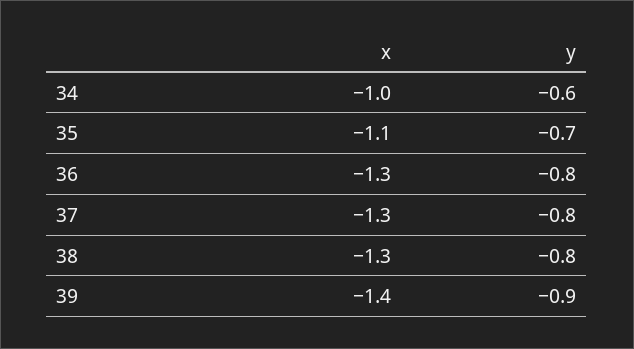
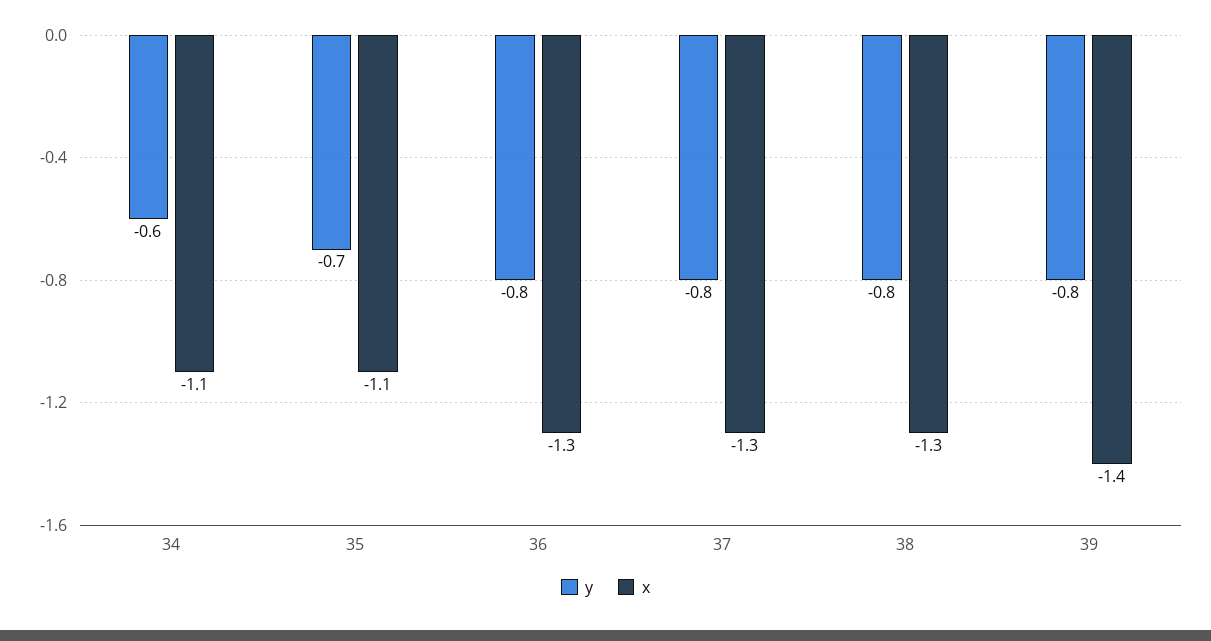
  {
    "x": {
-     "34": -1,
+     "34": -1.1,
      "35": -1.1,
      "36": -1.3,
      "37": -1.3,
      "38": -1.3,
      "39": -1.4
    },
    "y": {
      "34": -0.6,
      "35": -0.7,
      "36": -0.8,
      "37": -0.8,
      "38": -0.8,
-     "39": -0.9
+     "39": -0.8
    }
  }

